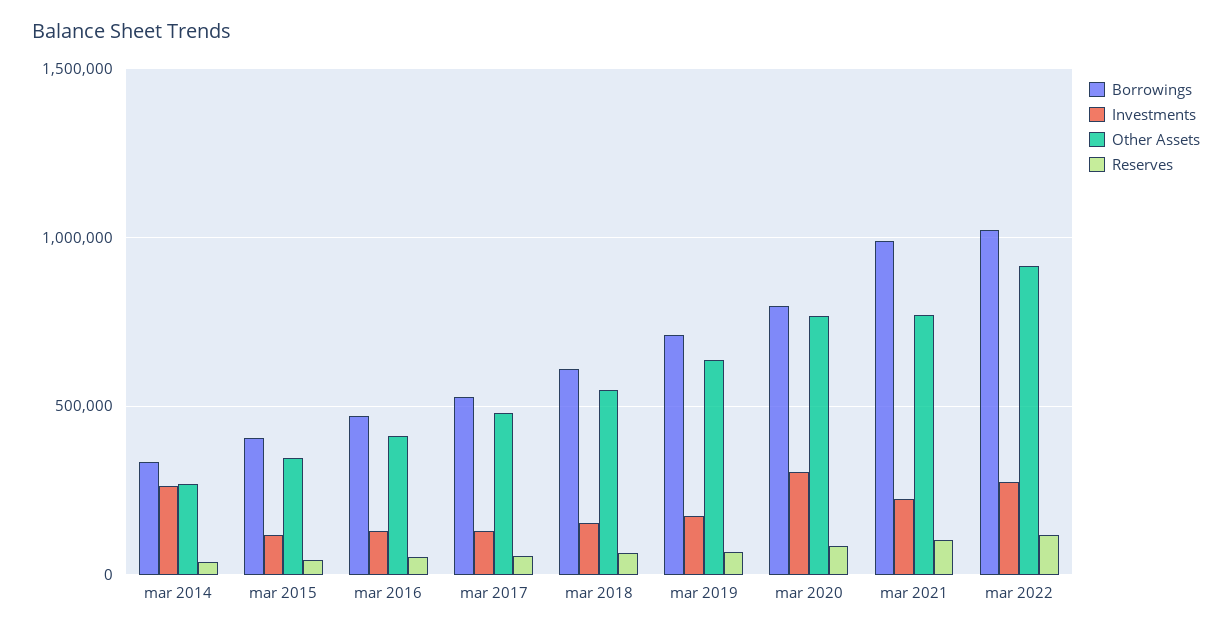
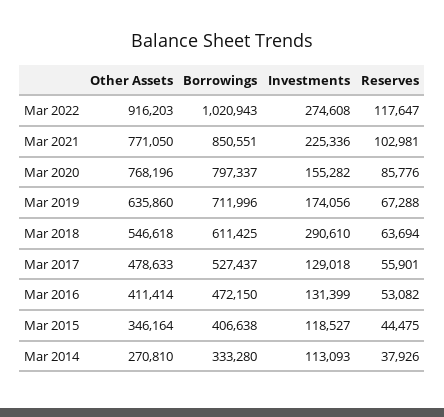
  {
    "Borrowings": {
      "mar 2014": 333280,
      "mar 2015": 406638,
      "mar 2016": 472150,
      "mar 2017": 527437,
      "mar 2018": 611425,
      "mar 2019": 711996,
      "mar 2020": 797337,
-     "mar 2021": 1000000,
+     "mar 2021": 850551,
      "mar 2022": 1020943
    },
    "Investments": {
-     "mar 2014": 250000,
+     "mar 2014": 113093,
      "mar 2015": 118527,
      "mar 2016": 131399,
      "mar 2017": 129018,
-     "mar 2018": 150000,
+     "mar 2018": 290610,
      "mar 2019": 174056,
-     "mar 2020": 300000,
+     "mar 2020": 155282,
      "mar 2021": 225336,
      "mar 2022": 274608
    },
    "Other Assets": {
      "mar 2014": 270810,
      "mar 2015": 346164,
      "mar 2016": 411414,
      "mar 2017": 478633,
      "mar 2018": 546618,
      "mar 2019": 635860,
      "mar 2020": 768196,
      "mar 2021": 771050,
      "mar 2022": 916203
    },
    "Reserves": {
      "mar 2014": 37926,
      "mar 2015": 44475,
      "mar 2016": 53082,
      "mar 2017": 55901,
      "mar 2018": 63694,
      "mar 2019": 67288,
      "mar 2020": 85776,
      "mar 2021": 102981,
      "mar 2022": 117647
    }
  }

